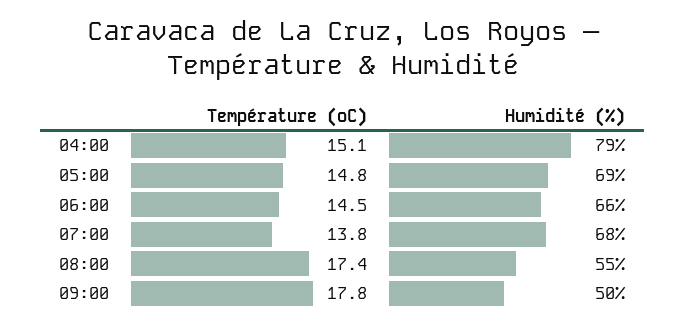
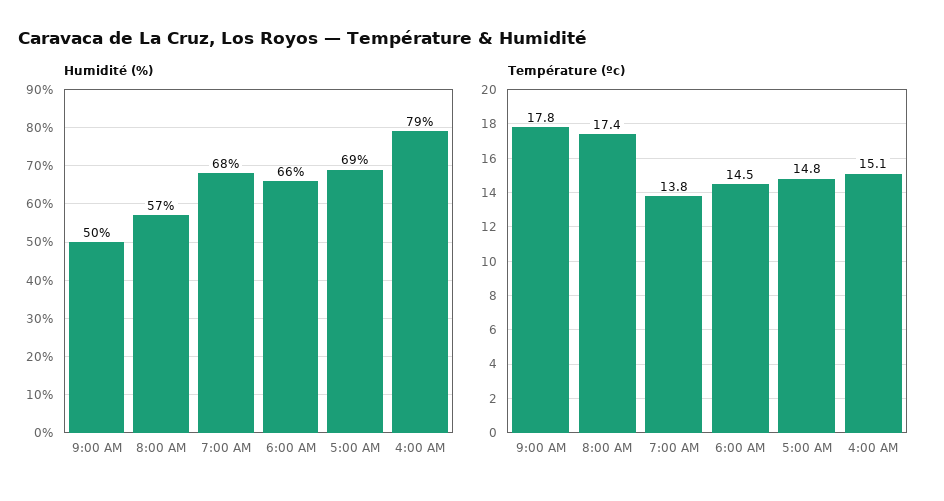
  {
    "Température (ºC)": {
      "04:00": 15.1,
      "05:00": 14.8,
      "06:00": 14.5,
      "07:00": 13.8,
      "08:00": 17.4,
      "09:00": 17.8
    },
    "Humidité (%)": {
      "04:00": 79,
      "05:00": 69,
      "06:00": 66,
      "07:00": 68,
-     "08:00": 55,
+     "08:00": 57,
      "09:00": 50
    }
  }

